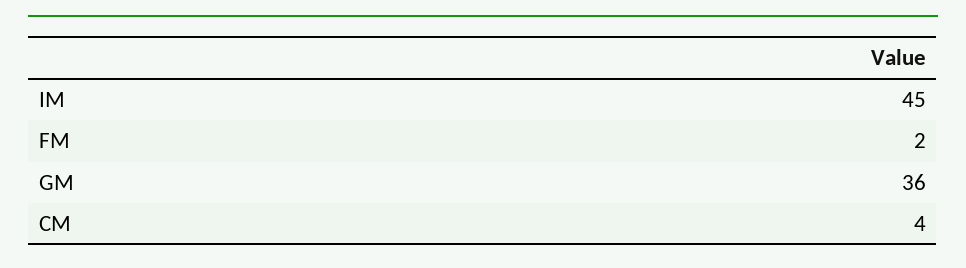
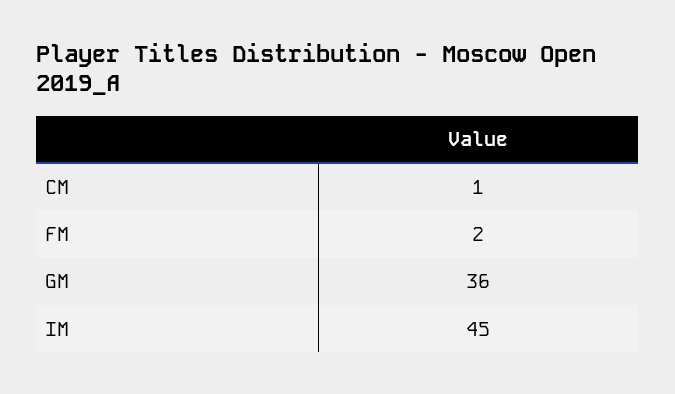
  {
    "IM": 45,
    "FM": 2,
    "GM": 36,
-   "CM": 4
+   "CM": 1
  }

